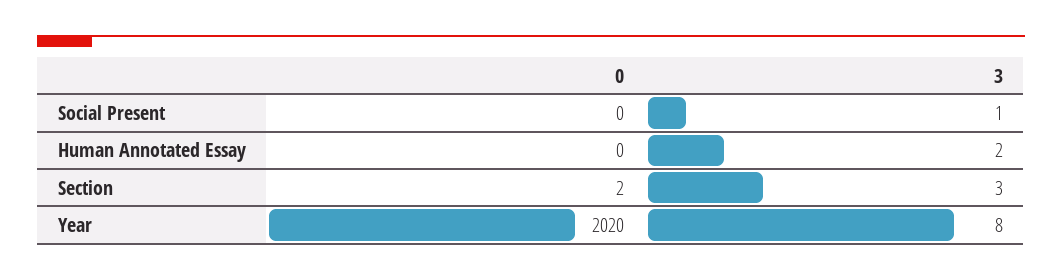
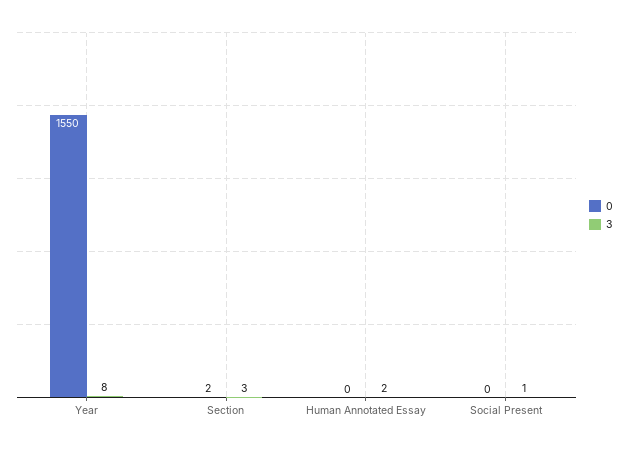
  {
    "0": {
      "Social Present": 0,
      "Human Annotated Essay": 0,
      "Section": 2,
-     "Year": 2020
+     "Year": 1550
    },
    "3": {
      "Social Present": 1,
      "Human Annotated Essay": 2,
      "Section": 3,
      "Year": 8
    }
  }

